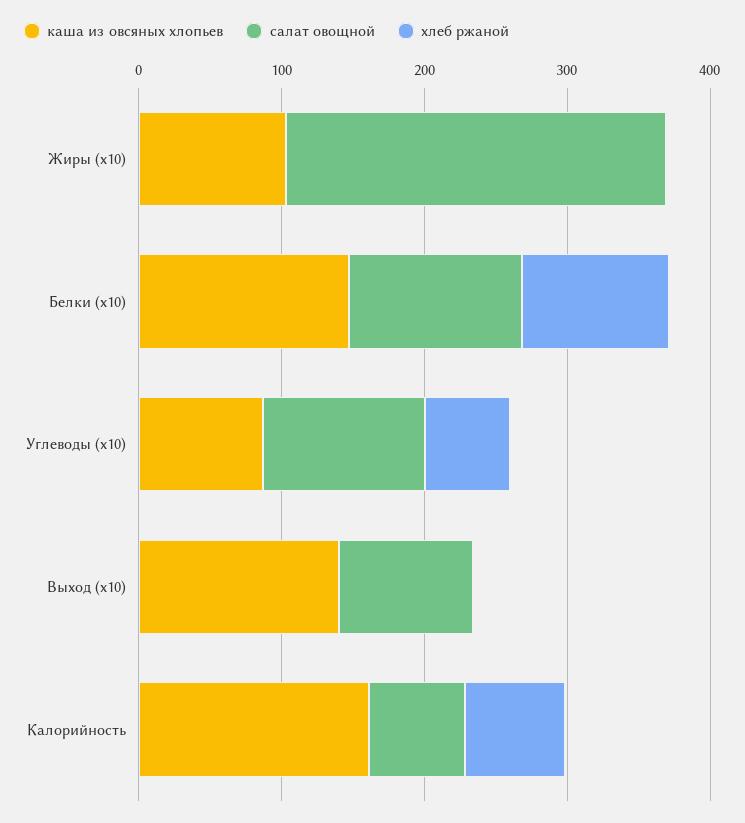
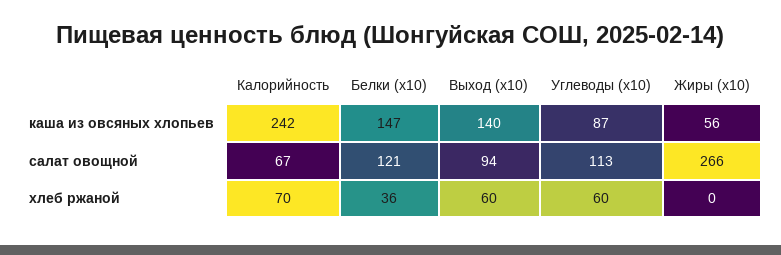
  {
    "каша из овсяных хлопьев": {
-     "Жиры (x10)": 100,
+     "Жиры (x10)": 56,
      "Белки (x10)": 147,
      "Углеводы (x10)": 87,
      "Выход (x10)": 140,
-     "Калорийность": 160
+     "Калорийность": 242
    },
    "салат овощной": {
      "Жиры (x10)": 266,
      "Белки (x10)": 121,
      "Углеводы (x10)": 113,
      "Выход (x10)": 94,
      "Калорийность": 67
    },
    "хлеб ржаной": {
      "Жиры (x10)": 0,
-     "Белки (x10)": 100,
+     "Белки (x10)": 36,
      "Углеводы (x10)": 60,
-     "Выход (x10)": 0,
+     "Выход (x10)": 60,
      "Калорийность": 70
    }
  }

